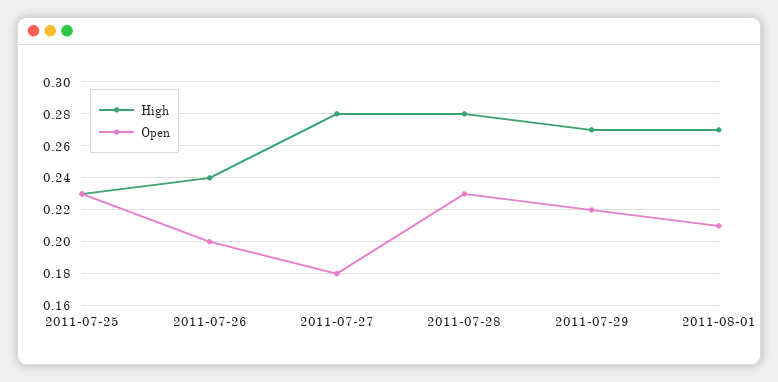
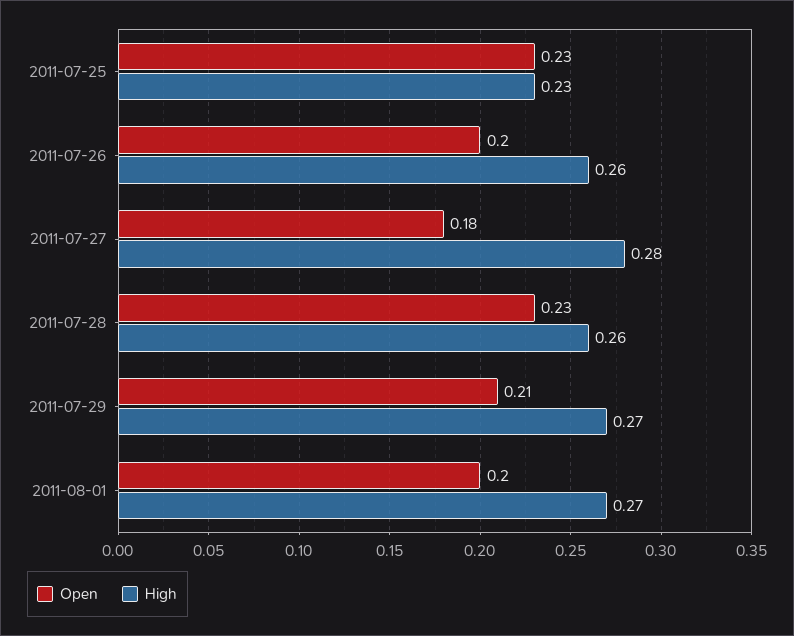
  {
    "High": {
      "2011-07-25": 0.23,
-     "2011-07-26": 0.24,
+     "2011-07-26": 0.26,
      "2011-07-27": 0.28,
-     "2011-07-28": 0.28,
+     "2011-07-28": 0.26,
      "2011-07-29": 0.27,
      "2011-08-01": 0.27
    },
    "Open": {
      "2011-07-25": 0.23,
      "2011-07-26": 0.2,
      "2011-07-27": 0.18,
      "2011-07-28": 0.23,
-     "2011-07-29": 0.22,
+     "2011-07-29": 0.21,
-     "2011-08-01": 0.21
+     "2011-08-01": 0.2
    }
  }

